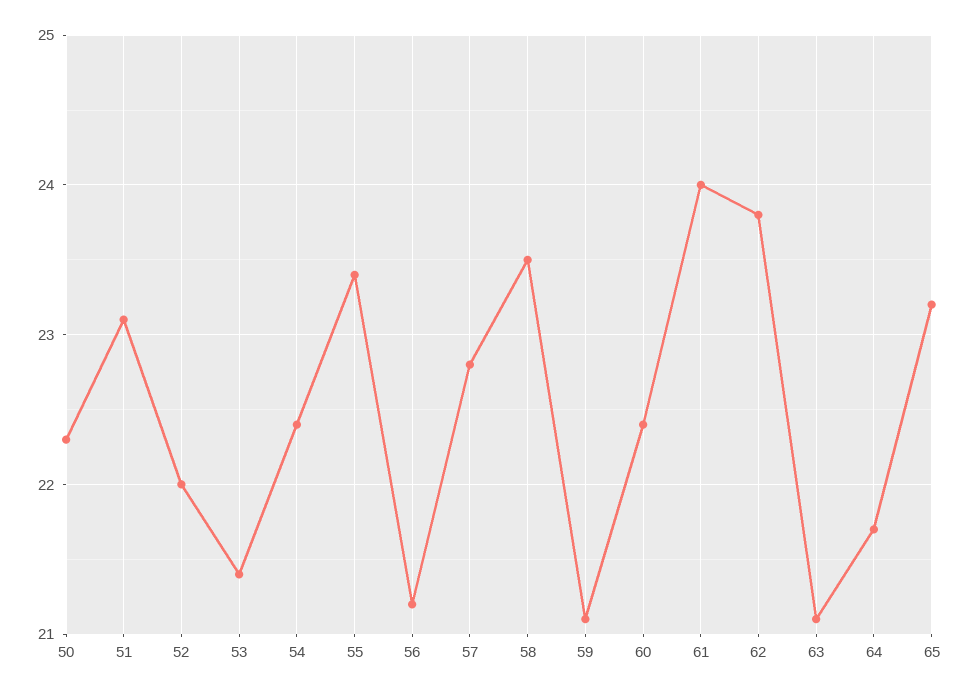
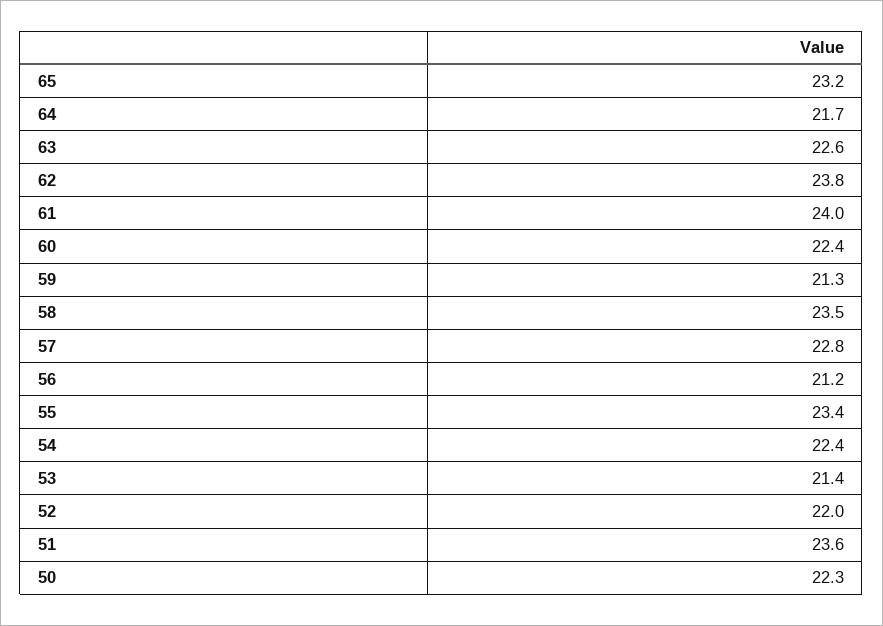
  {
    "50": 22.3,
-   "51": 23.1,
+   "51": 23.6,
    "52": 22,
    "53": 21.4,
    "54": 22.4,
    "55": 23.4,
    "56": 21.2,
    "57": 22.8,
    "58": 23.5,
-   "59": 21.1,
+   "59": 21.3,
    "60": 22.4,
    "61": 24,
    "62": 23.8,
-   "63": 21.1,
+   "63": 22.6,
    "64": 21.7,
    "65": 23.2
  }

